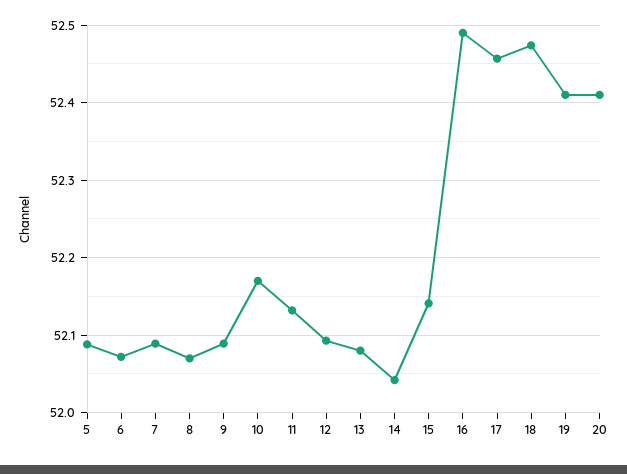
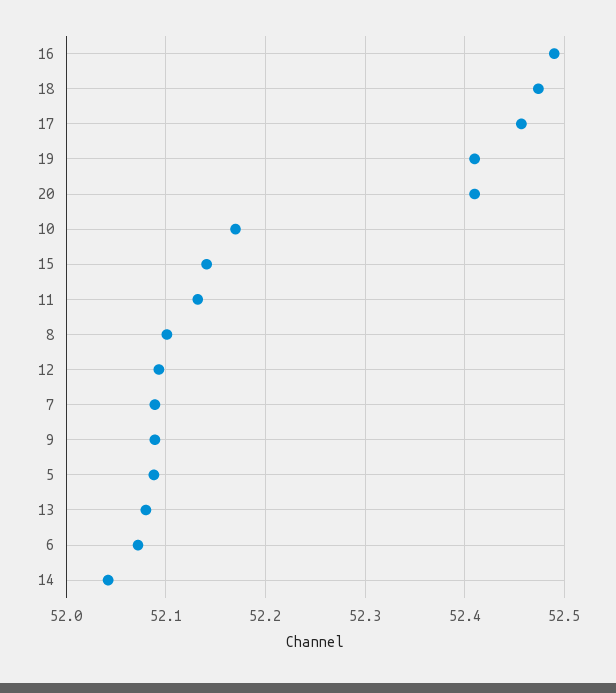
  {
    "5": 52.09,
    "6": 52.07,
    "7": 52.09,
-   "8": 52.07,
+   "8": 52.1,
    "9": 52.09,
    "10": 52.17,
    "11": 52.13,
    "12": 52.09,
    "13": 52.08,
    "14": 52.04,
    "15": 52.14,
    "16": 52.49,
    "17": 52.46,
    "18": 52.47,
    "19": 52.41,
    "20": 52.41
  }

